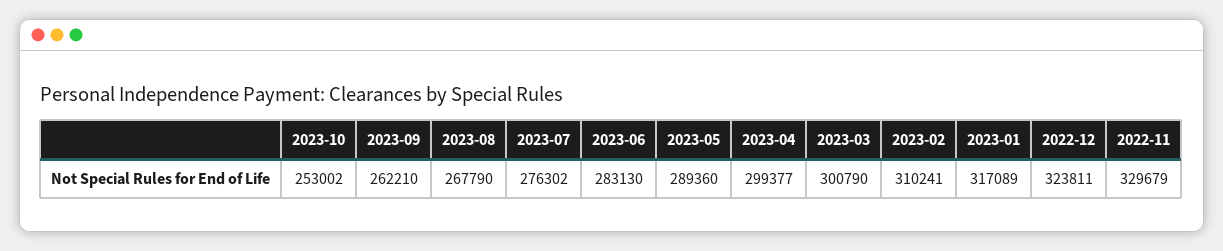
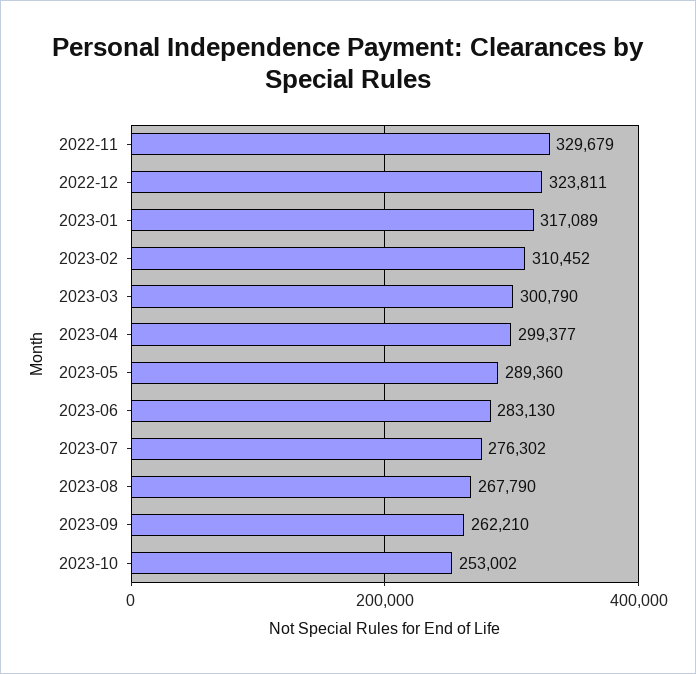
  {
    "2023-10": 253002,
    "2023-09": 262210,
    "2023-08": 267790,
    "2023-07": 276302,
    "2023-06": 283130,
    "2023-05": 289360,
    "2023-04": 299377,
    "2023-03": 300790,
-   "2023-02": 310241,
+   "2023-02": 310452,
    "2023-01": 317089,
    "2022-12": 323811,
    "2022-11": 329679
  }

